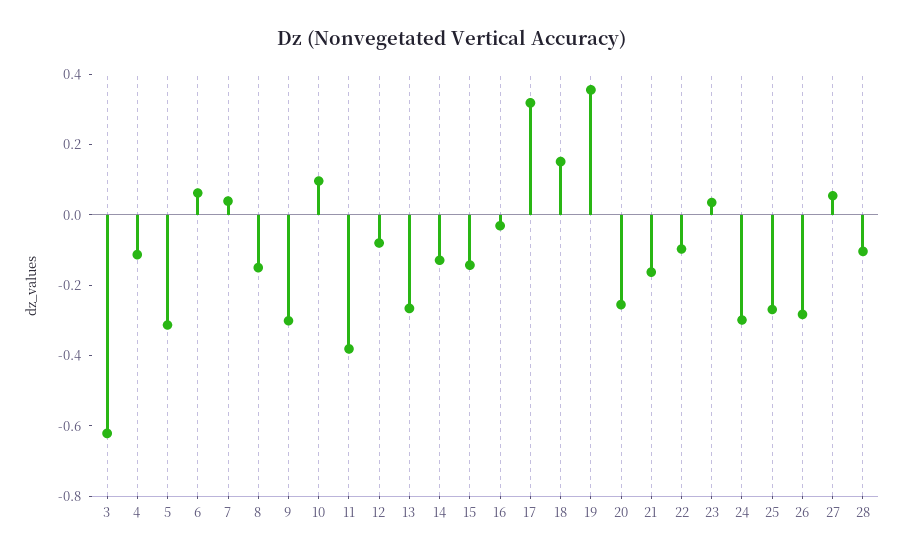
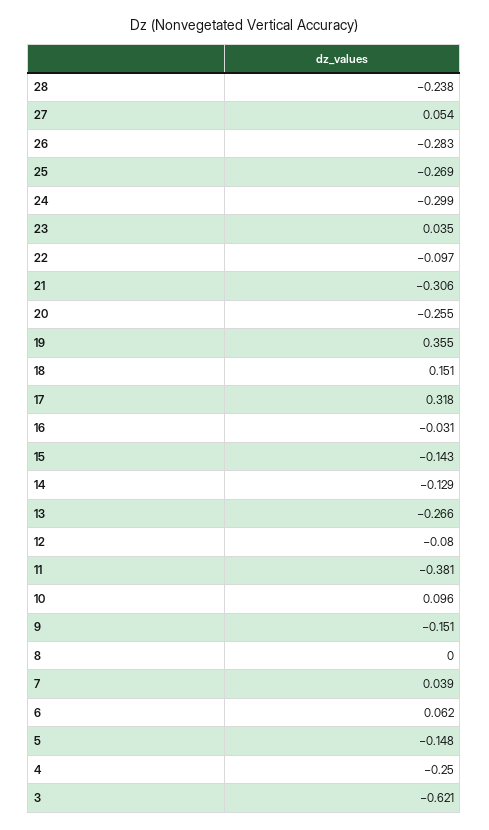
  {
    "3": -0.621,
-   "4": -0.1,
+   "4": -0.25,
-   "5": -0.3,
+   "5": -0.148,
    "6": 0.062,
    "7": 0.039,
-   "8": -0.15,
+   "8": 0,
-   "9": -0.3,
+   "9": -0.151,
    "10": 0.096,
    "11": -0.381,
    "12": -0.08,
    "13": -0.266,
    "14": -0.129,
    "15": -0.143,
    "16": -0.031,
    "17": 0.318,
    "18": 0.151,
    "19": 0.355,
    "20": -0.255,
-   "21": -0.15,
+   "21": -0.306,
    "22": -0.097,
    "23": 0.035,
    "24": -0.299,
    "25": -0.269,
    "26": -0.283,
    "27": 0.054,
-   "28": -0.1
+   "28": -0.238
  }

